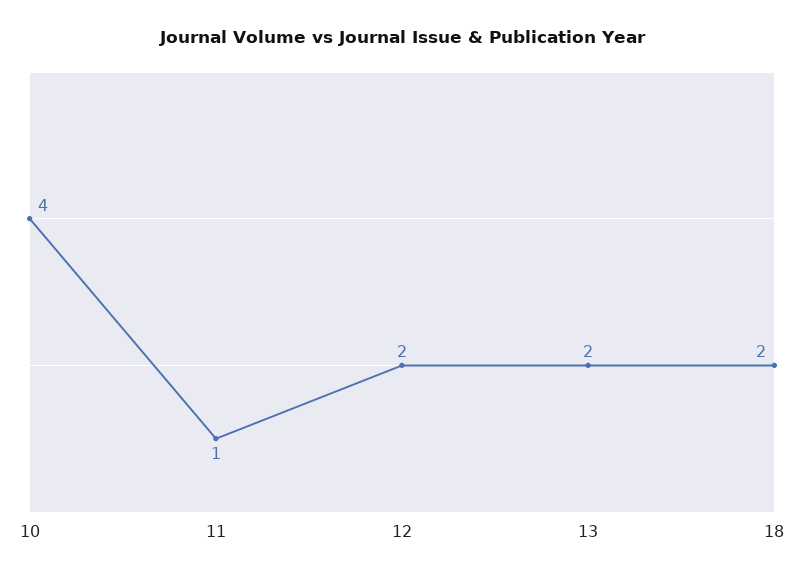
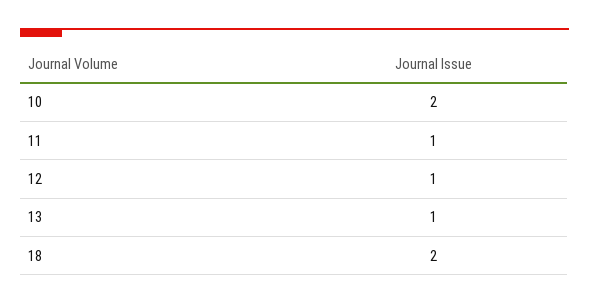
  {
-   "10": 4,
+   "10": 2,
    "11": 1,
-   "12": 2,
+   "12": 1,
-   "13": 2,
+   "13": 1,
    "18": 2
  }

